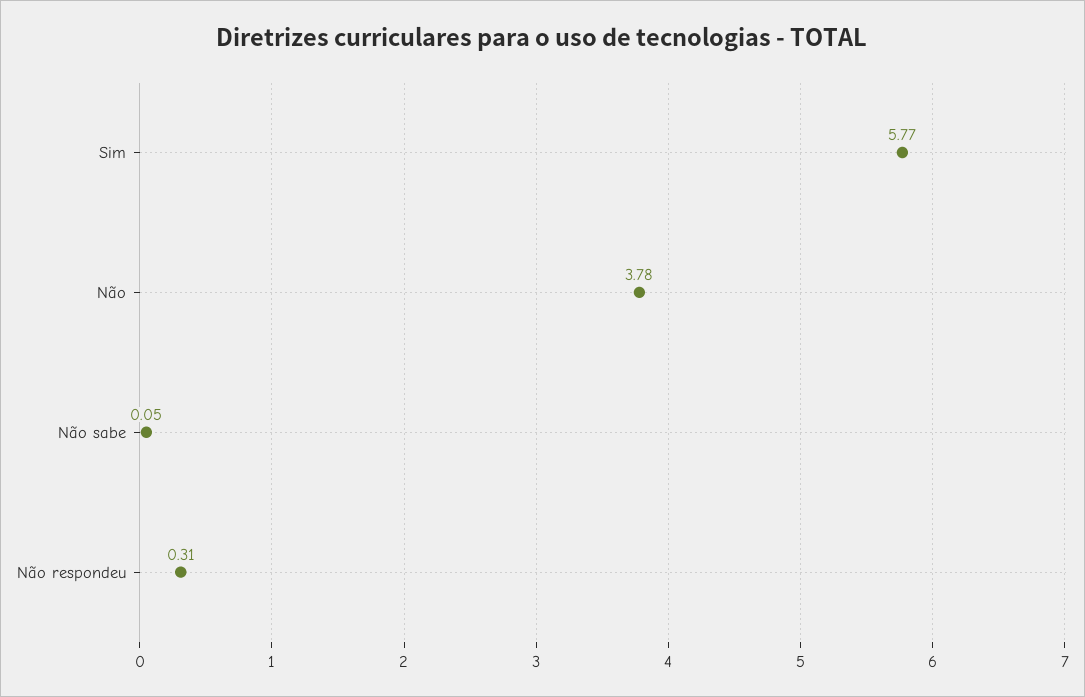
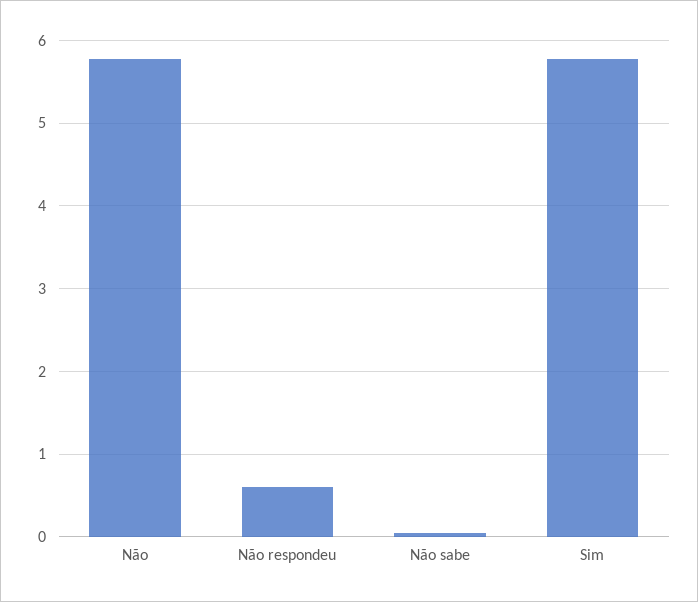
  {
    "Sim": 5.77,
-   "Não": 3.78,
+   "Não": 5.8,
    "Não sabe": 0.05,
-   "Não respondeu": 0.31
+   "Não respondeu": 0.6
  }

